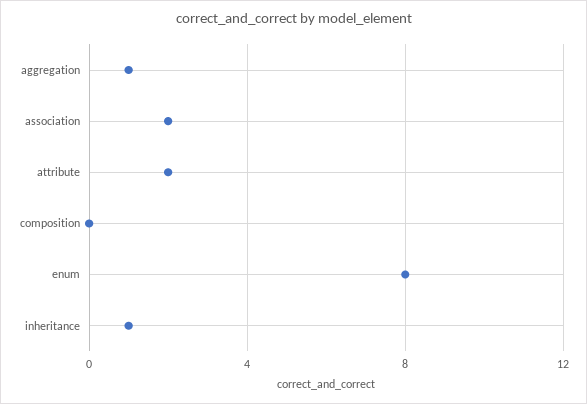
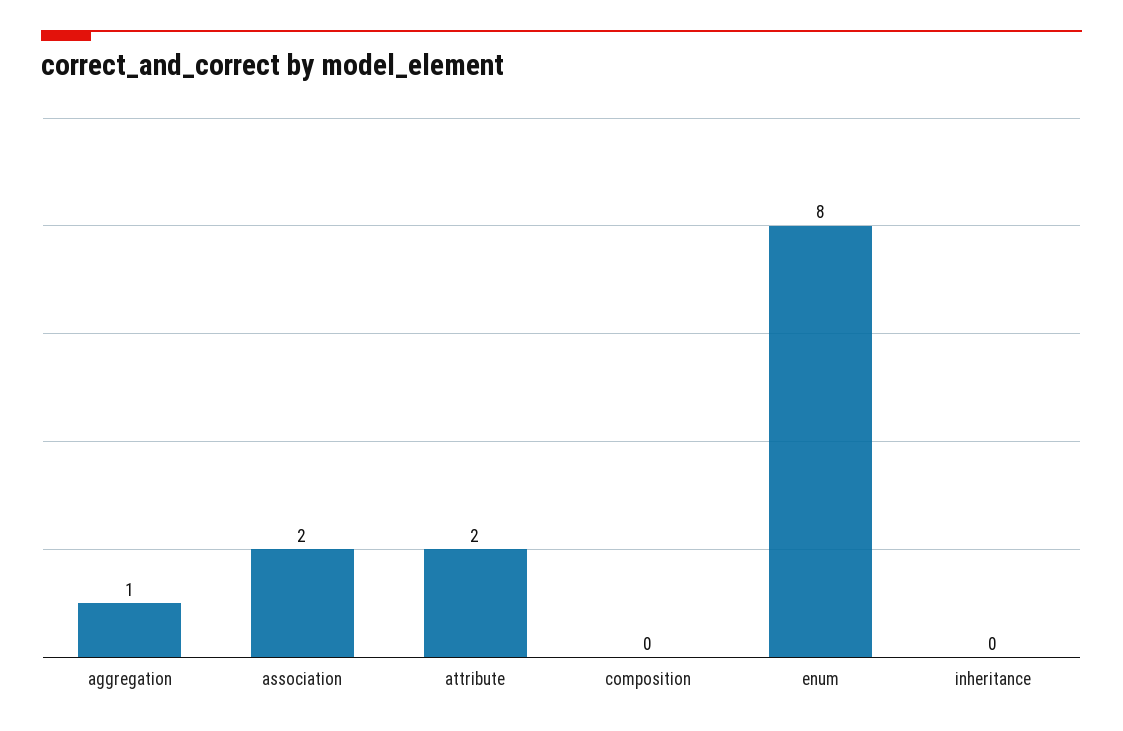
  {
    "aggregation": 1,
    "association": 2,
    "attribute": 2,
    "composition": 0,
    "enum": 8,
-   "inheritance": 1
+   "inheritance": 0
  }

